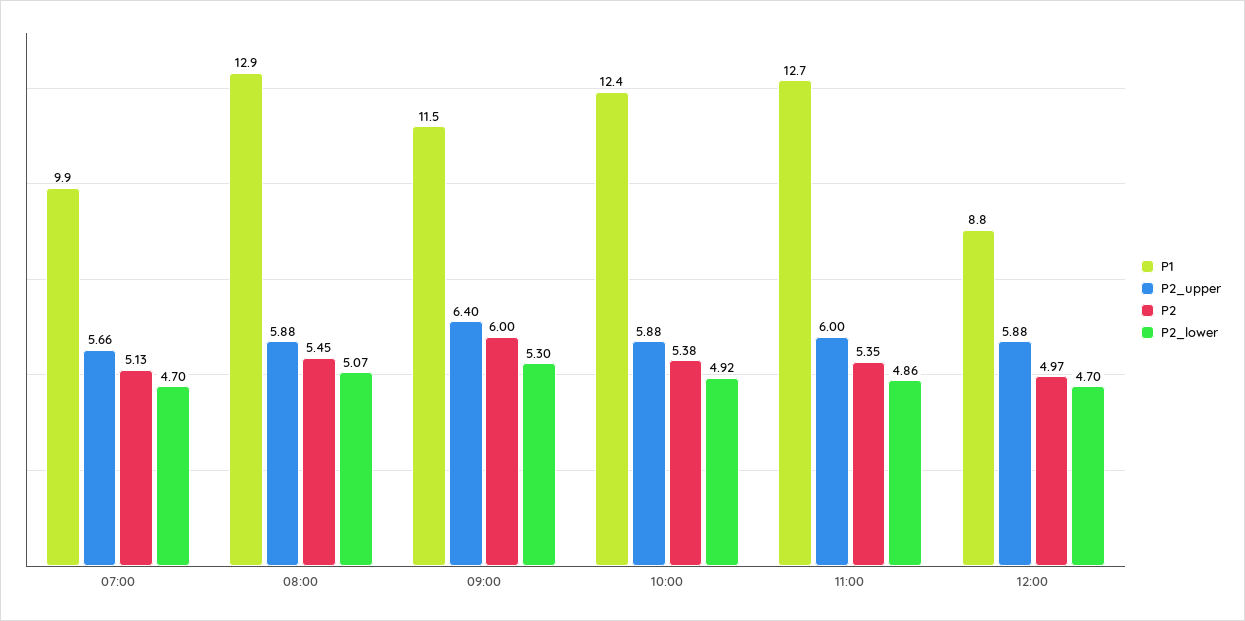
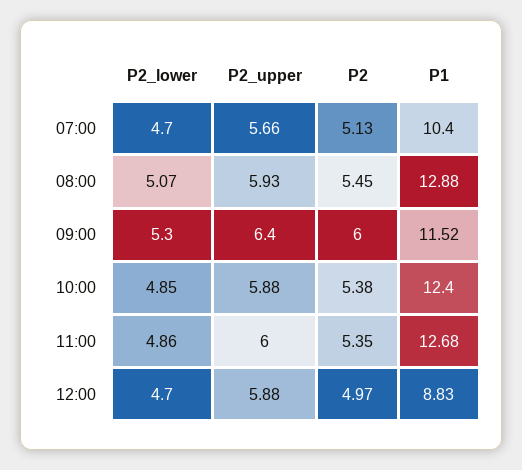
  {
    "P1": {
-     "07:00": 9.9,
+     "07:00": 10.4,
      "08:00": 12.88,
      "09:00": 11.52,
      "10:00": 12.4,
      "11:00": 12.68,
      "12:00": 8.83
    },
    "P2_upper": {
      "07:00": 5.66,
-     "08:00": 5.88,
+     "08:00": 5.93,
      "09:00": 6.4,
      "10:00": 5.88,
      "11:00": 6,
      "12:00": 5.88
    },
    "P2": {
      "07:00": 5.13,
      "08:00": 5.45,
      "09:00": 6,
      "10:00": 5.38,
      "11:00": 5.35,
      "12:00": 4.97
    },
    "P2_lower": {
      "07:00": 4.7,
      "08:00": 5.07,
      "09:00": 5.3,
-     "10:00": 4.92,
+     "10:00": 4.85,
      "11:00": 4.86,
      "12:00": 4.7
    }
  }

